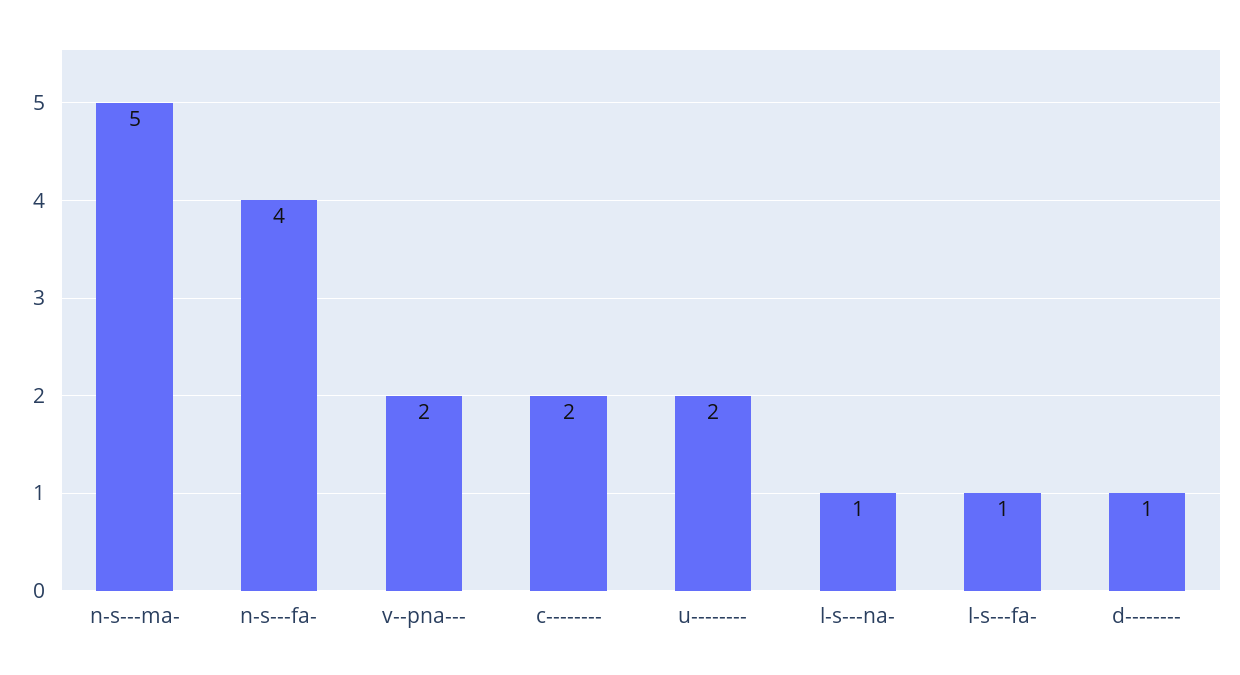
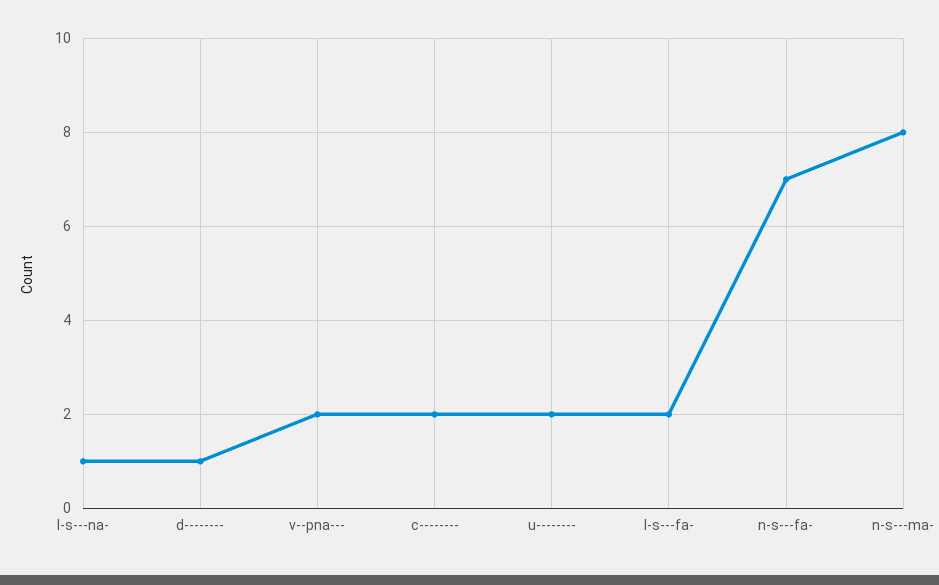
  {
-   "n-s---ma-": 5,
+   "n-s---ma-": 8,
-   "n-s---fa-": 4,
+   "n-s---fa-": 7,
    "v--pna---": 2,
    "c--------": 2,
    "u--------": 2,
    "l-s---na-": 1,
-   "l-s---fa-": 1,
+   "l-s---fa-": 2,
    "d--------": 1
  }

